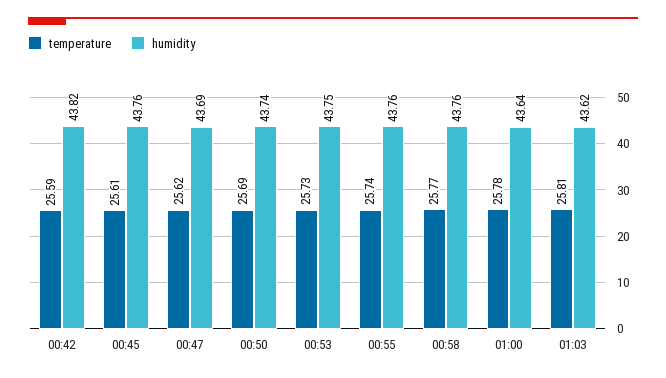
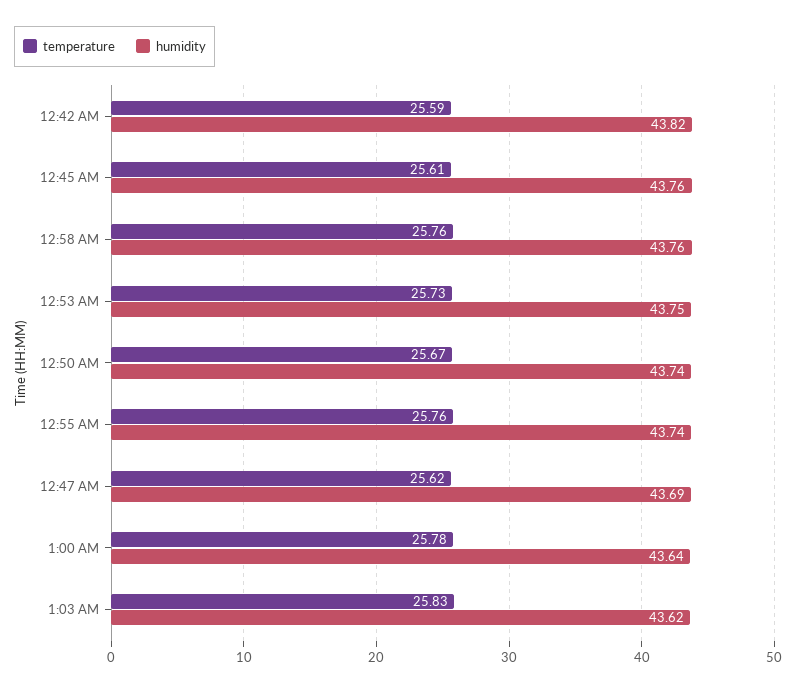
  {
    "temperature": {
      "00:42": 25.59,
      "00:45": 25.61,
      "00:47": 25.62,
-     "00:50": 25.69,
+     "00:50": 25.67,
      "00:53": 25.73,
-     "00:55": 25.74,
+     "00:55": 25.76,
-     "00:58": 25.77,
+     "00:58": 25.76,
      "01:00": 25.78,
-     "01:03": 25.81
+     "01:03": 25.83
    },
    "humidity": {
      "00:42": 43.82,
      "00:45": 43.76,
      "00:47": 43.69,
      "00:50": 43.74,
      "00:53": 43.75,
-     "00:55": 43.76,
+     "00:55": 43.74,
      "00:58": 43.76,
      "01:00": 43.64,
      "01:03": 43.62
    }
  }

